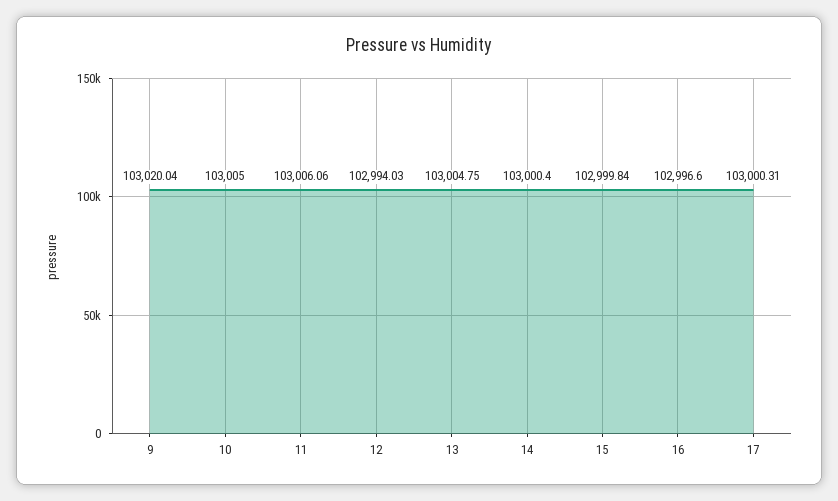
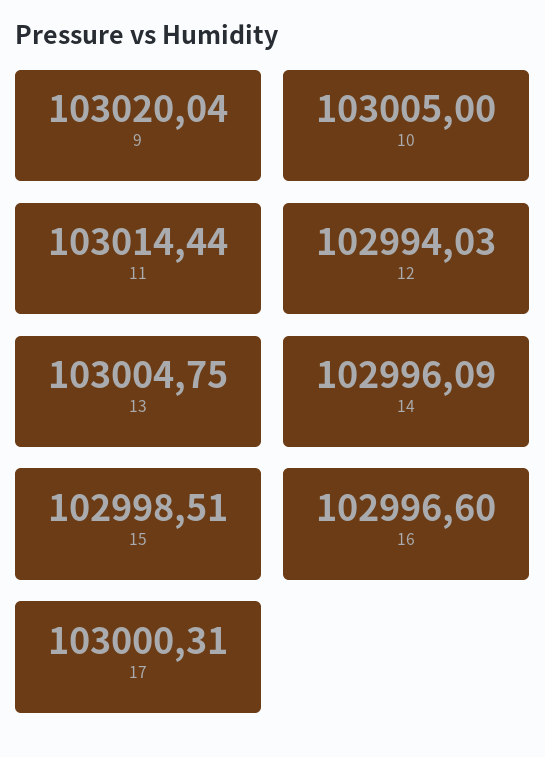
  {
    "9": 103020.04,
    "10": 103005,
-   "11": 103006.06,
+   "11": 103014.44,
    "12": 102994.03,
    "13": 103004.75,
-   "14": 103000.4,
+   "14": 102996.09,
-   "15": 102999.84,
+   "15": 102998.51,
    "16": 102996.6,
    "17": 103000.31
  }

